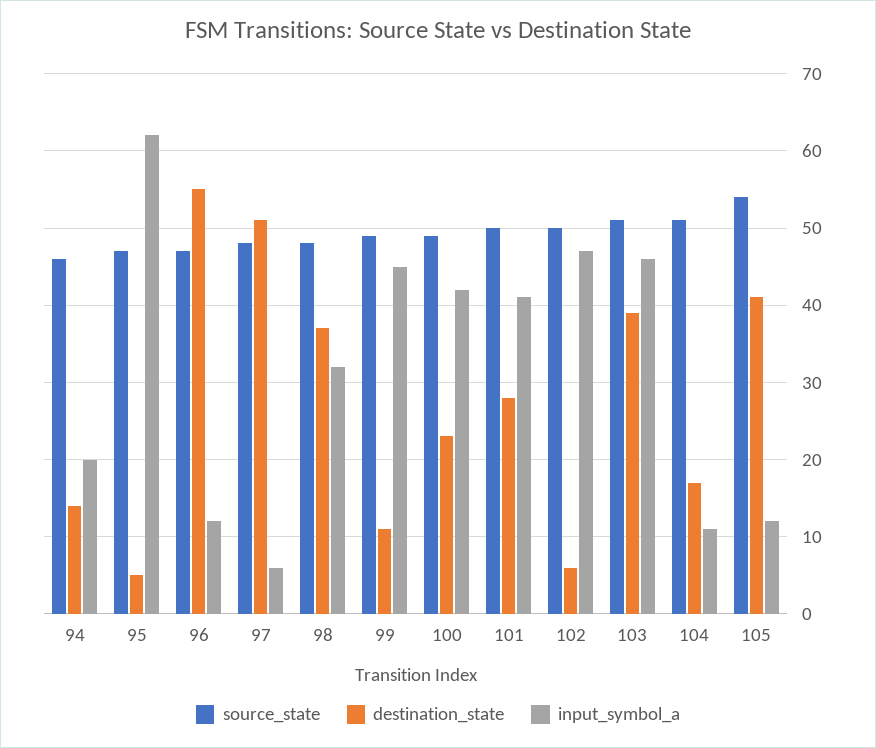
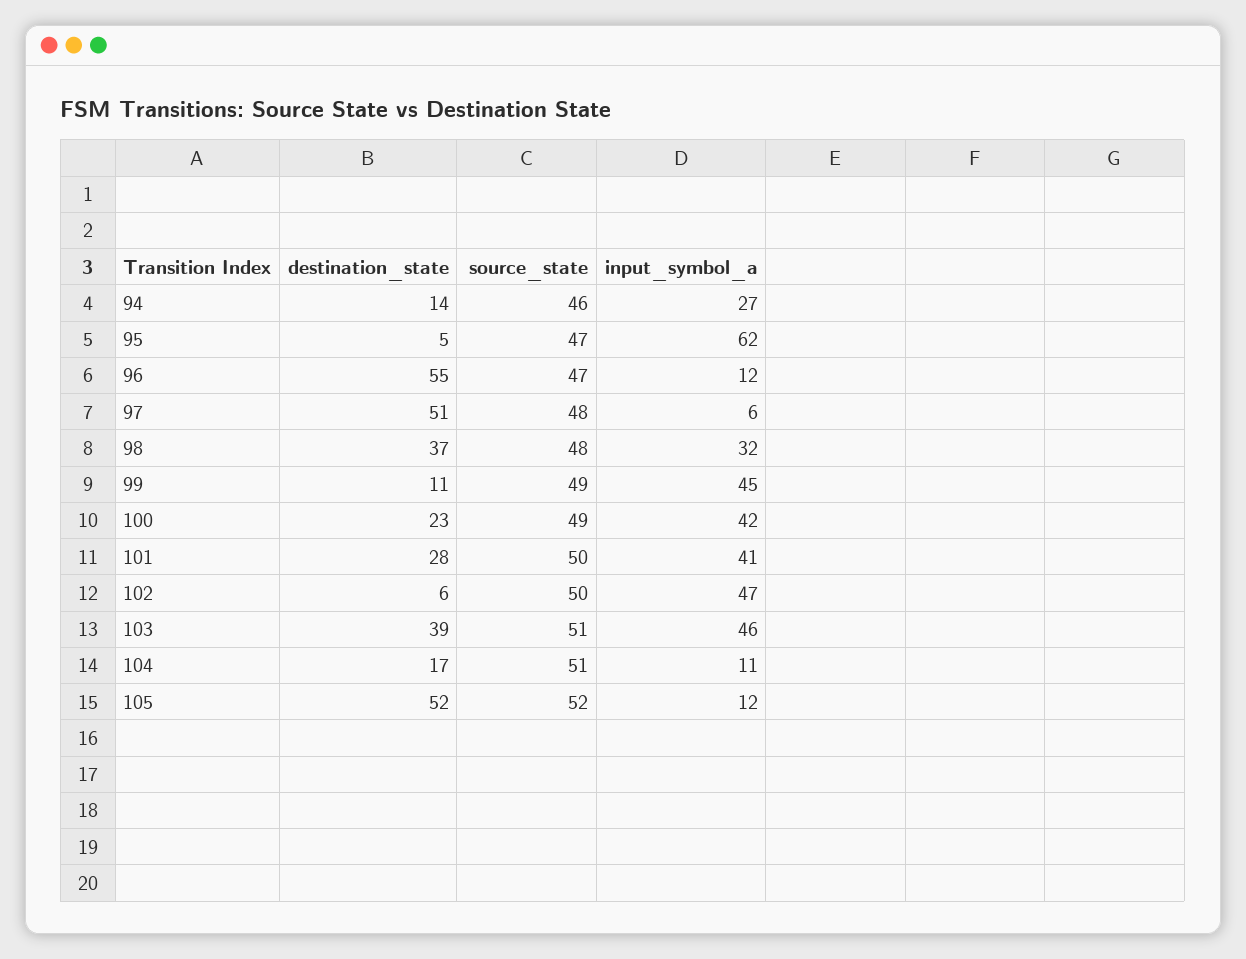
  {
    "source_state": {
      "94": 46,
      "95": 47,
      "96": 47,
      "97": 48,
      "98": 48,
      "99": 49,
      "100": 49,
      "101": 50,
      "102": 50,
      "103": 51,
      "104": 51,
-     "105": 54
+     "105": 52
    },
    "destination_state": {
      "94": 14,
      "95": 5,
      "96": 55,
      "97": 51,
      "98": 37,
      "99": 11,
      "100": 23,
      "101": 28,
      "102": 6,
      "103": 39,
      "104": 17,
-     "105": 41
+     "105": 52
    },
    "input_symbol_a": {
-     "94": 20,
+     "94": 27,
      "95": 62,
      "96": 12,
      "97": 6,
      "98": 32,
      "99": 45,
      "100": 42,
      "101": 41,
      "102": 47,
      "103": 46,
      "104": 11,
      "105": 12
    }
  }

